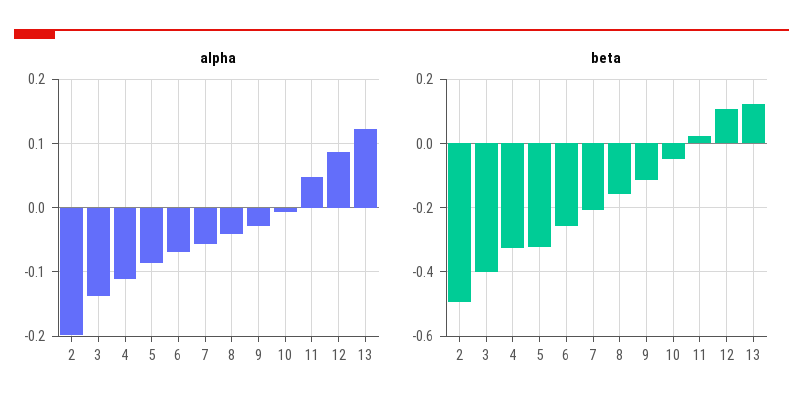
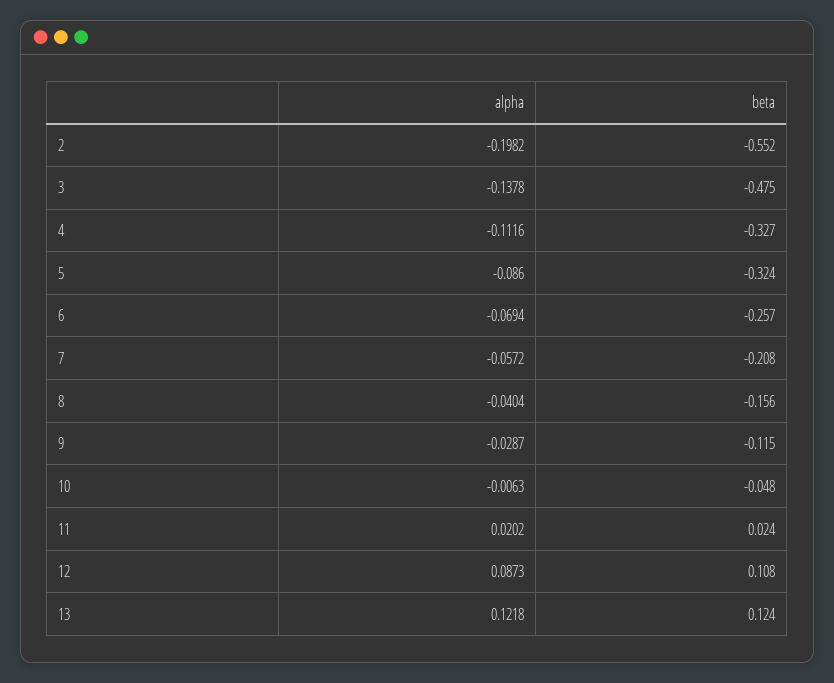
  {
    "alpha": {
      "2": -0.1982,
      "3": -0.1378,
      "4": -0.1116,
      "5": -0.086,
      "6": -0.0694,
      "7": -0.0572,
      "8": -0.0404,
      "9": -0.0287,
      "10": -0.0063,
-     "11": 0.05,
+     "11": 0.0202,
      "12": 0.0873,
      "13": 0.1218
    },
    "beta": {
-     "2": -0.5,
+     "2": -0.552,
-     "3": -0.4,
+     "3": -0.475,
      "4": -0.327,
      "5": -0.324,
      "6": -0.257,
      "7": -0.208,
      "8": -0.156,
      "9": -0.115,
      "10": -0.048,
      "11": 0.024,
      "12": 0.108,
      "13": 0.124
    }
  }

